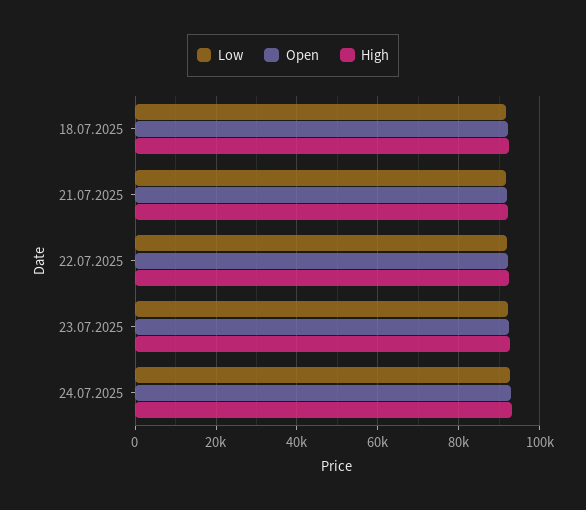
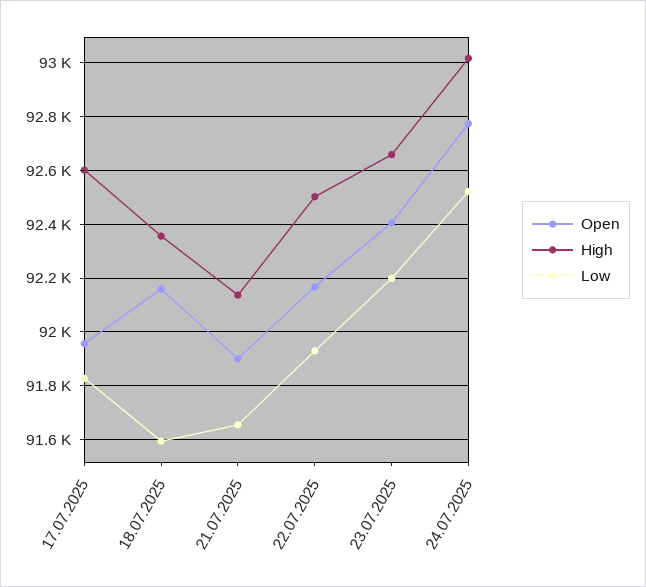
  {
    "Low": {
      "18.07.2025": 91600,
      "21.07.2025": 91650,
      "22.07.2025": 91925,
      "23.07.2025": 92200,
-     "24.07.2025": 92525
+     "24.07.2025": 92525,
+     "17.07.2025": 91825
    },
    "Open": {
      "18.07.2025": 92150,
      "21.07.2025": 91900,
      "22.07.2025": 92175,
      "23.07.2025": 92400,
-     "24.07.2025": 92775
+     "24.07.2025": 92775,
+     "17.07.2025": 91950
    },
    "High": {
      "18.07.2025": 92350,
      "21.07.2025": 92125,
      "22.07.2025": 92500,
      "23.07.2025": 92650,
-     "24.07.2025": 93025
+     "24.07.2025": 93025,
+     "17.07.2025": 92600
    }
  }

